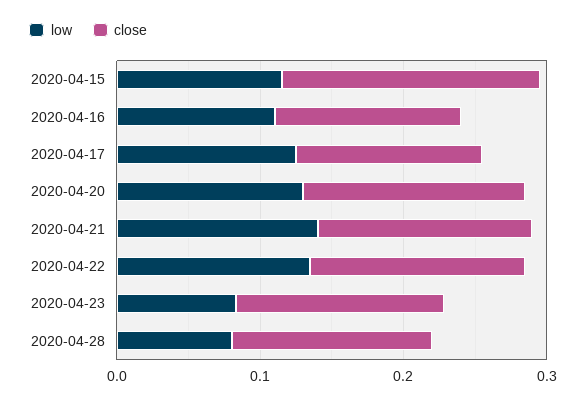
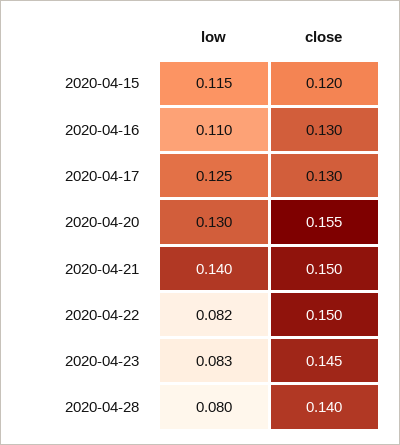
  {
    "low": {
      "2020-04-15": 0.115,
      "2020-04-16": 0.11,
      "2020-04-17": 0.125,
      "2020-04-20": 0.13,
      "2020-04-21": 0.14,
-     "2020-04-22": 0.14,
+     "2020-04-22": 0.082,
      "2020-04-23": 0.083,
      "2020-04-28": 0.08
    },
    "close": {
-     "2020-04-15": 0.18,
+     "2020-04-15": 0.12,
      "2020-04-16": 0.13,
      "2020-04-17": 0.13,
      "2020-04-20": 0.155,
      "2020-04-21": 0.15,
      "2020-04-22": 0.15,
      "2020-04-23": 0.145,
      "2020-04-28": 0.14
    }
  }

